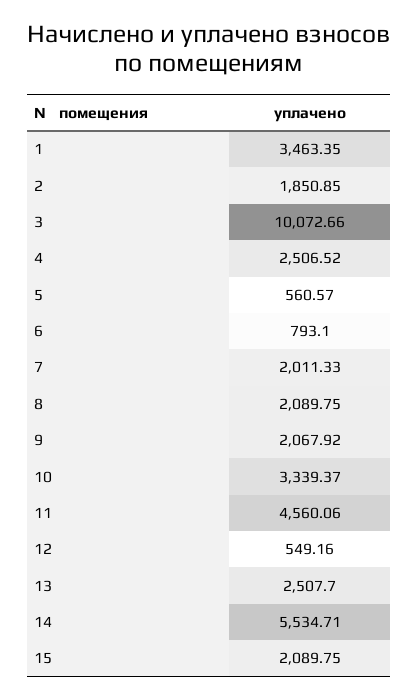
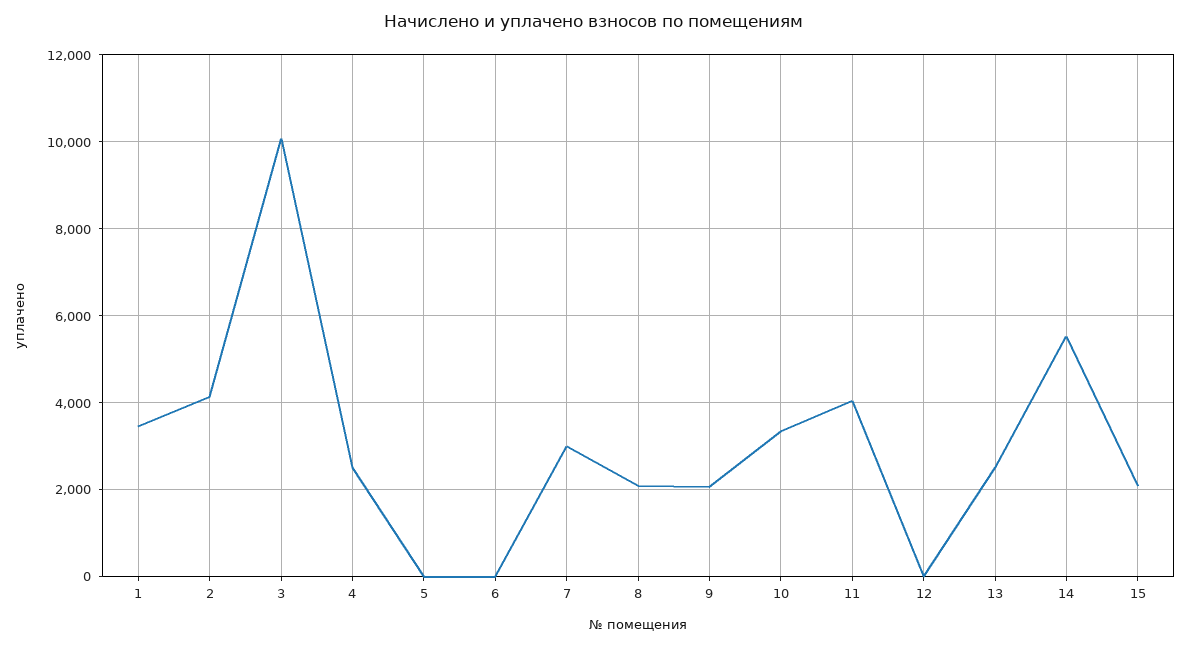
  {
    "1": 3463.35,
-   "2": 1850.85,
+   "2": 4200,
    "3": 10072.66,
    "4": 2506.52,
-   "5": 560.57,
+   "5": 0,
-   "6": 793.1,
+   "6": 0,
-   "7": 2011.33,
+   "7": 3000,
    "8": 2089.75,
    "9": 2067.92,
    "10": 3339.37,
-   "11": 4560.06,
+   "11": 4000,
-   "12": 549.16,
+   "12": 0,
    "13": 2507.7,
    "14": 5534.71,
    "15": 2089.75
  }

